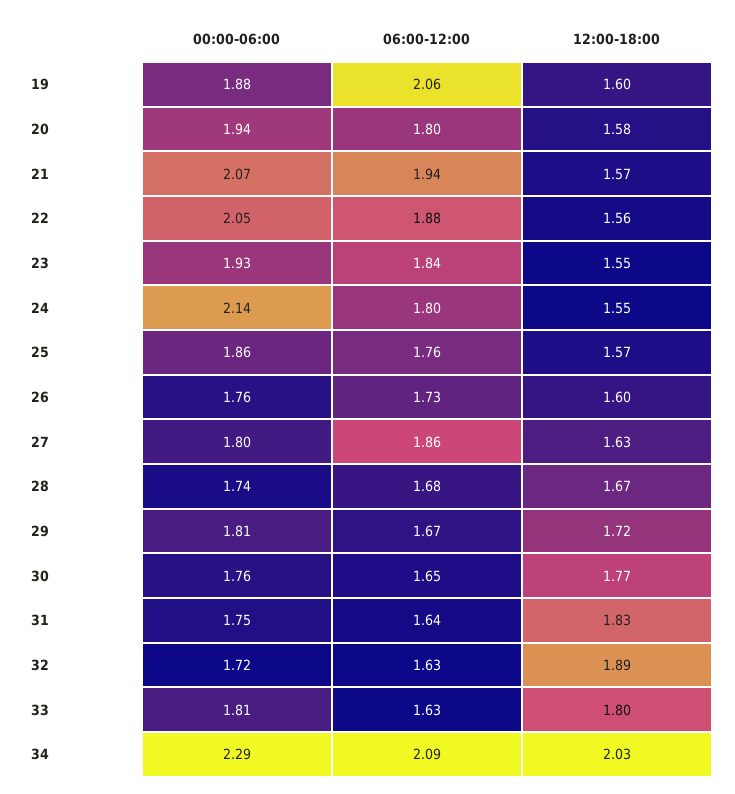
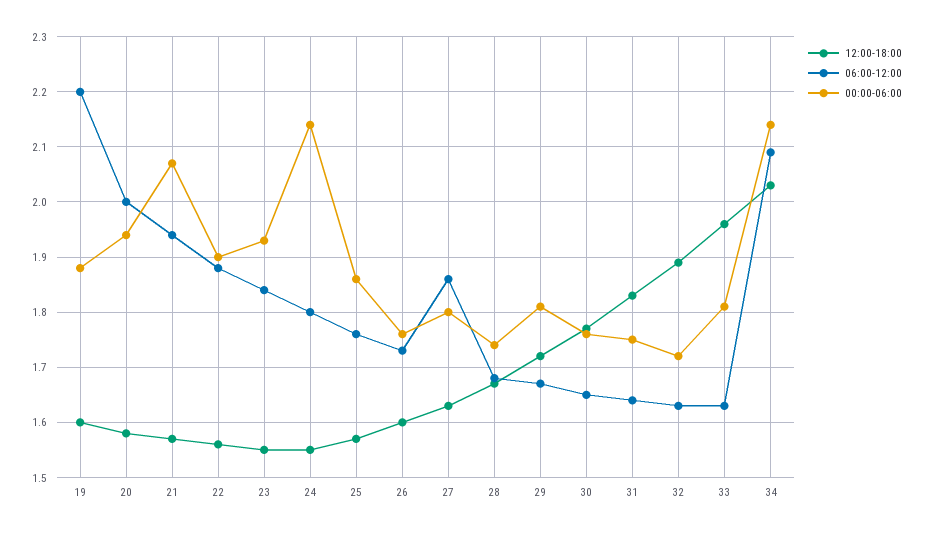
  {
    "00:00-06:00": {
      "19": 1.88,
      "20": 1.94,
      "21": 2.07,
-     "22": 2.05,
+     "22": 1.9,
      "23": 1.93,
      "24": 2.14,
      "25": 1.86,
      "26": 1.76,
      "27": 1.8,
      "28": 1.74,
      "29": 1.81,
      "30": 1.76,
      "31": 1.75,
      "32": 1.72,
      "33": 1.81,
-     "34": 2.29
+     "34": 2.15
    },
    "06:00-12:00": {
-     "19": 2.06,
+     "19": 2.2,
-     "20": 1.8,
+     "20": 2,
      "21": 1.94,
      "22": 1.88,
      "23": 1.84,
      "24": 1.8,
      "25": 1.76,
      "26": 1.73,
      "27": 1.86,
      "28": 1.68,
      "29": 1.67,
      "30": 1.65,
      "31": 1.64,
      "32": 1.63,
      "33": 1.63,
      "34": 2.09
    },
    "12:00-18:00": {
      "19": 1.6,
      "20": 1.58,
      "21": 1.57,
      "22": 1.56,
      "23": 1.55,
      "24": 1.55,
      "25": 1.57,
      "26": 1.6,
      "27": 1.63,
      "28": 1.67,
      "29": 1.72,
      "30": 1.77,
      "31": 1.83,
      "32": 1.89,
-     "33": 1.8,
+     "33": 1.95,
      "34": 2.03
    }
  }

